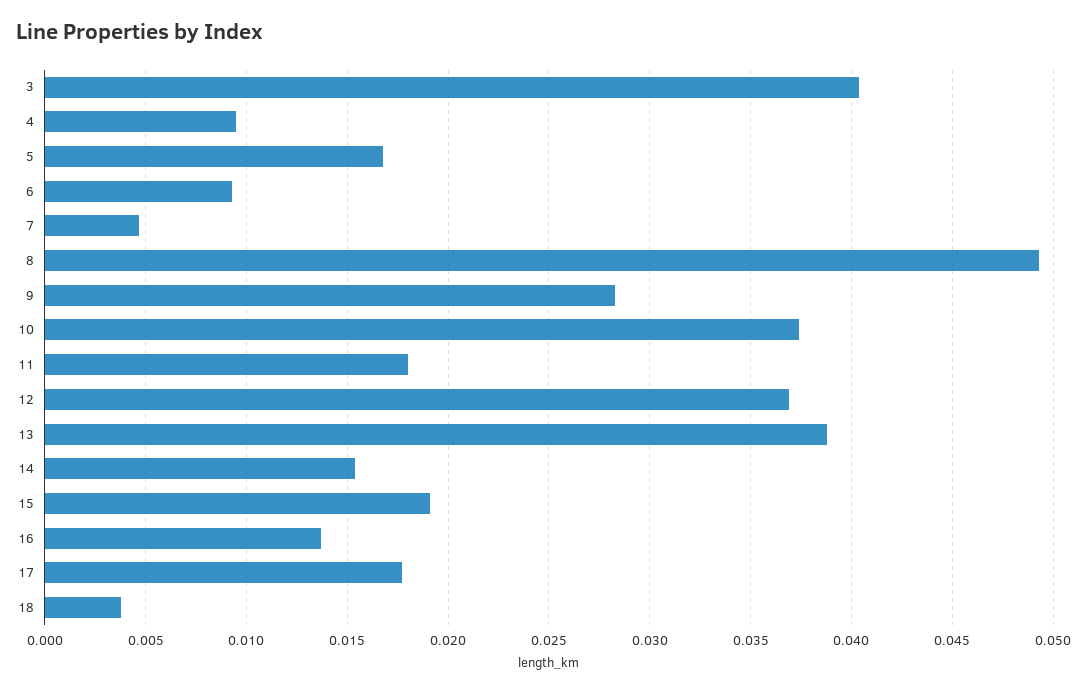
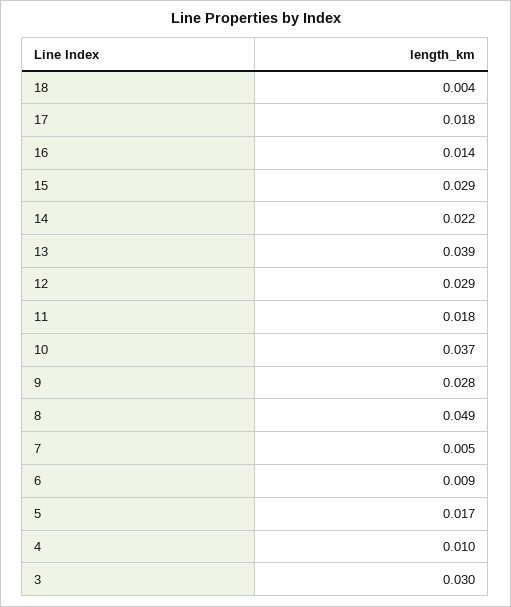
  {
-   "3": 0.0405,
+   "3": 0.03,
    "4": 0.01,
    "5": 0.017,
    "6": 0.009,
    "7": 0.005,
    "8": 0.049,
    "9": 0.028,
    "10": 0.037,
    "11": 0.018,
-   "12": 0.037,
+   "12": 0.029,
    "13": 0.039,
-   "14": 0.0155,
+   "14": 0.022,
-   "15": 0.019,
+   "15": 0.029,
    "16": 0.014,
    "17": 0.018,
    "18": 0.004
  }

